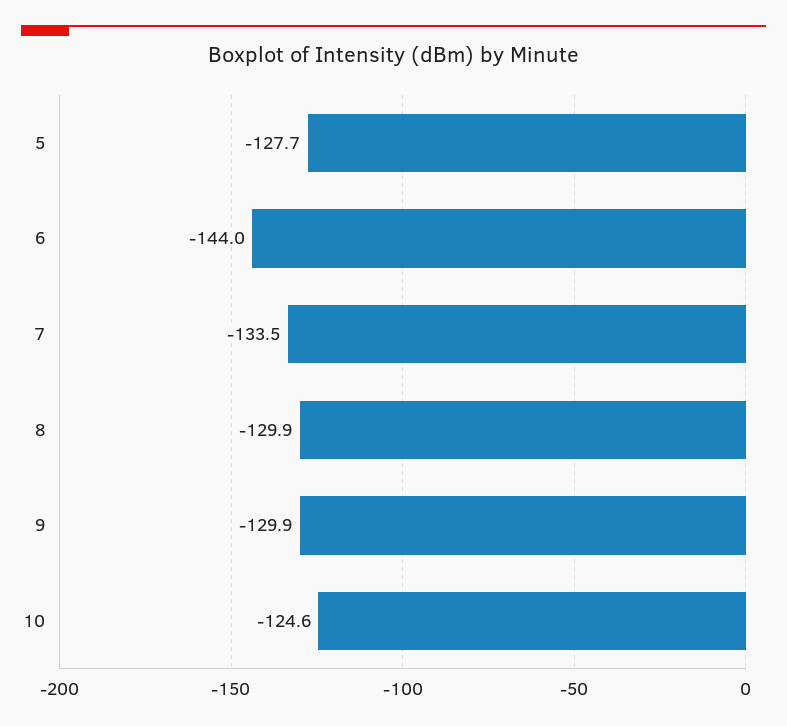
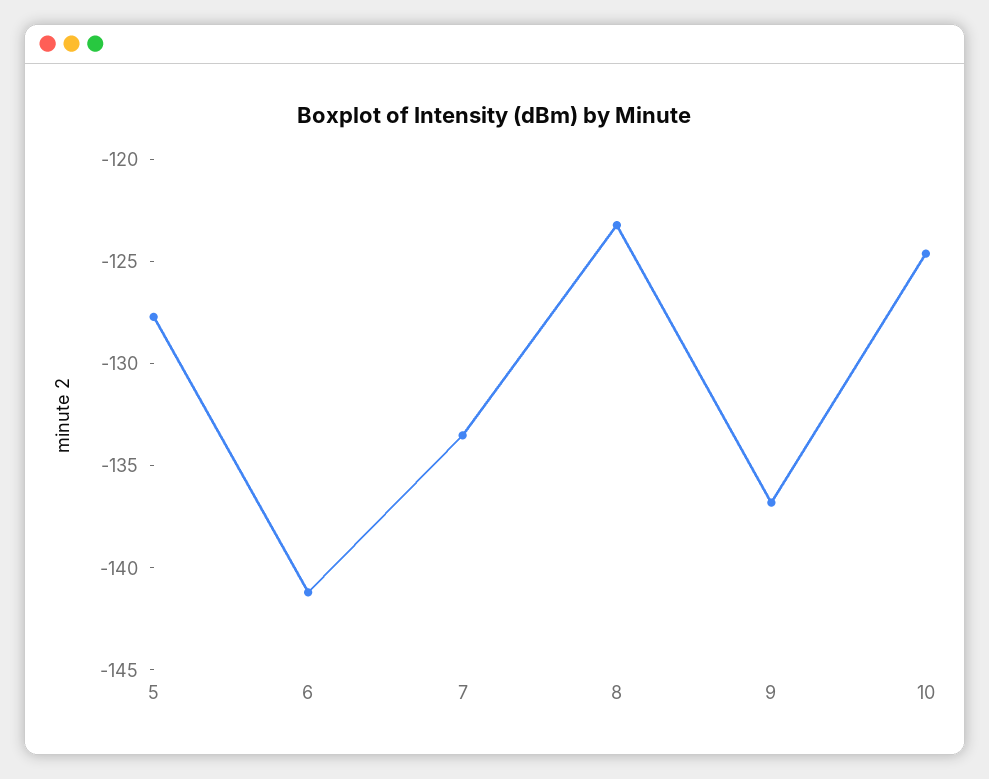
  {
    "5": -127.7,
-   "6": -144,
+   "6": -141,
    "7": -133.5,
-   "8": -129.9,
+   "8": -123,
-   "9": -129.9,
+   "9": -137,
    "10": -124.6
  }

